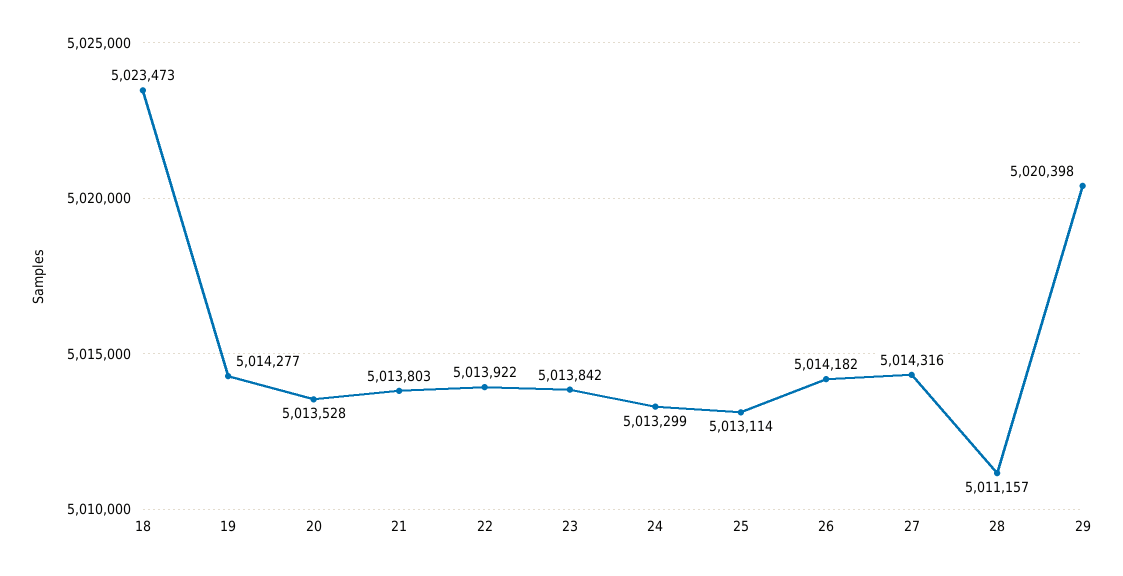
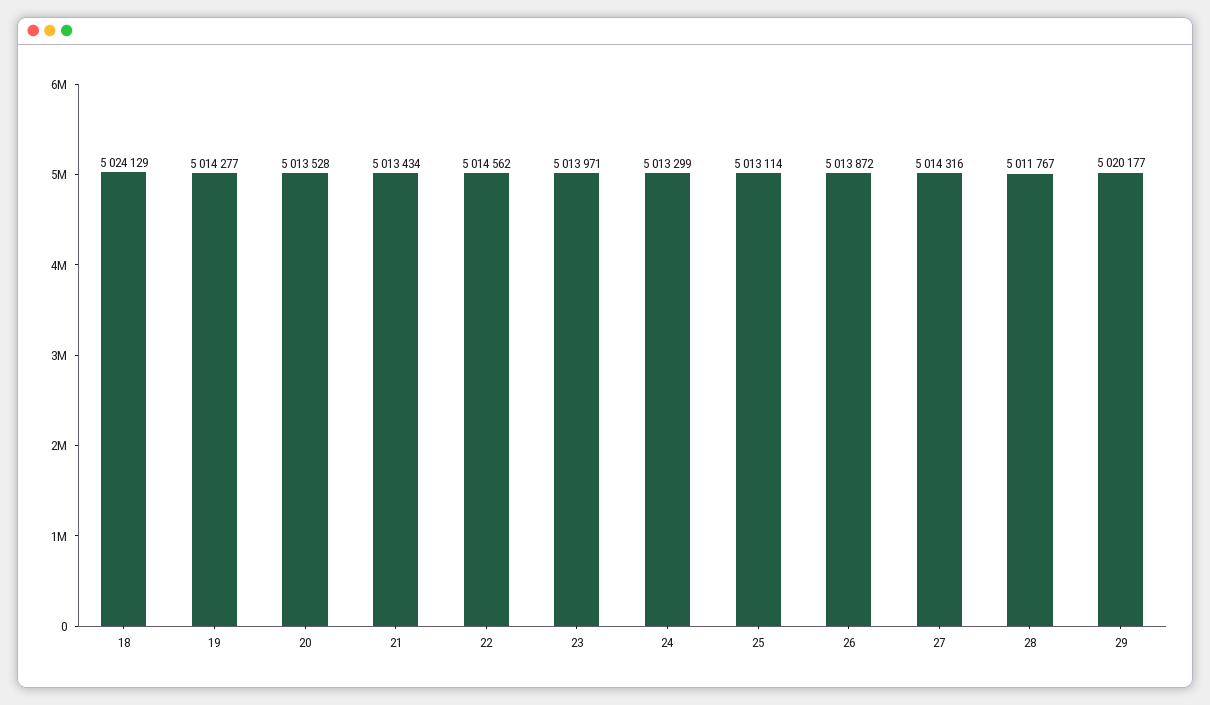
  {
-   "18": 5023473,
+   "18": 5024129,
    "19": 5014277,
    "20": 5013528,
-   "21": 5013803,
+   "21": 5013434,
-   "22": 5013922,
+   "22": 5014562,
-   "23": 5013842,
+   "23": 5013971,
    "24": 5013299,
    "25": 5013114,
-   "26": 5014182,
+   "26": 5013872,
    "27": 5014316,
-   "28": 5011157,
+   "28": 5011767,
-   "29": 5020398
+   "29": 5020177
  }

